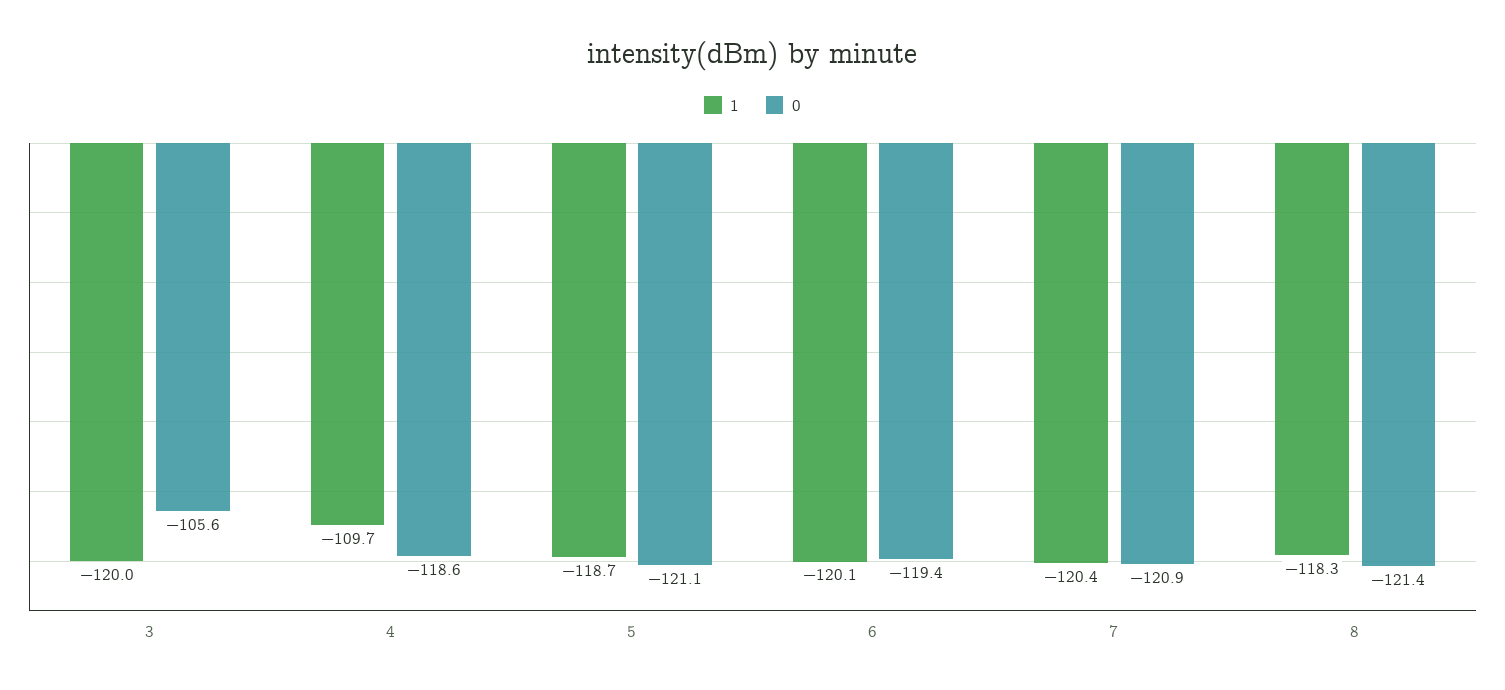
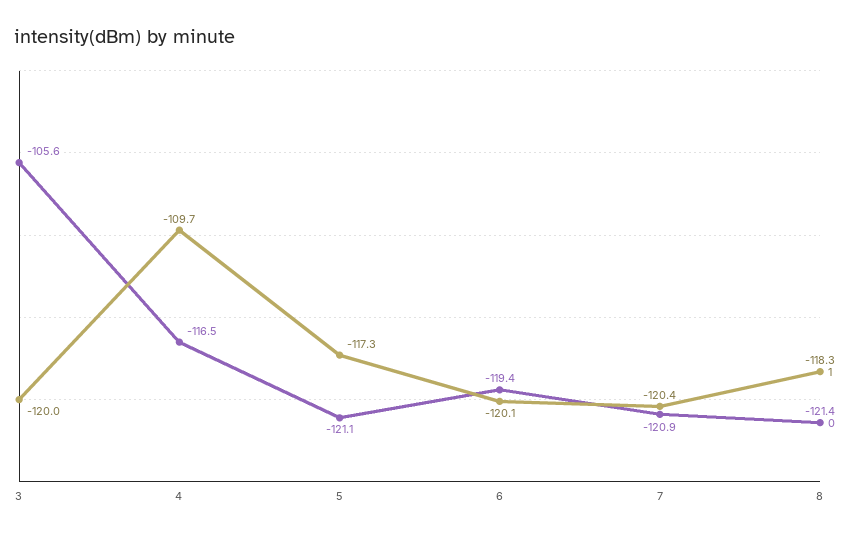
  {
    "1": {
      "3": -120,
      "4": -109.7,
-     "5": -118.7,
+     "5": -117.3,
      "6": -120.1,
      "7": -120.4,
      "8": -118.3
    },
    "0": {
      "3": -105.6,
-     "4": -118.6,
+     "4": -116.5,
      "5": -121.1,
      "6": -119.4,
      "7": -120.9,
      "8": -121.4
    }
  }

